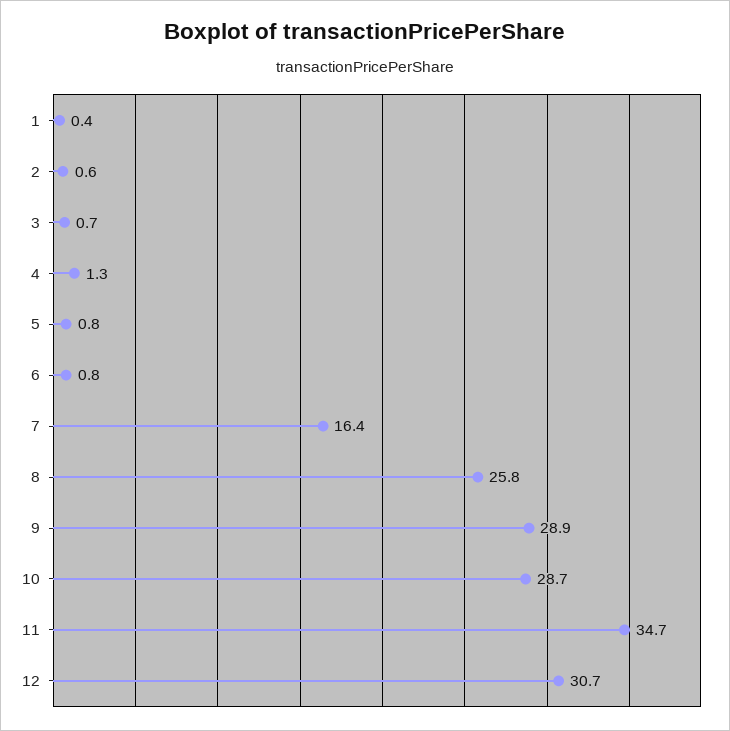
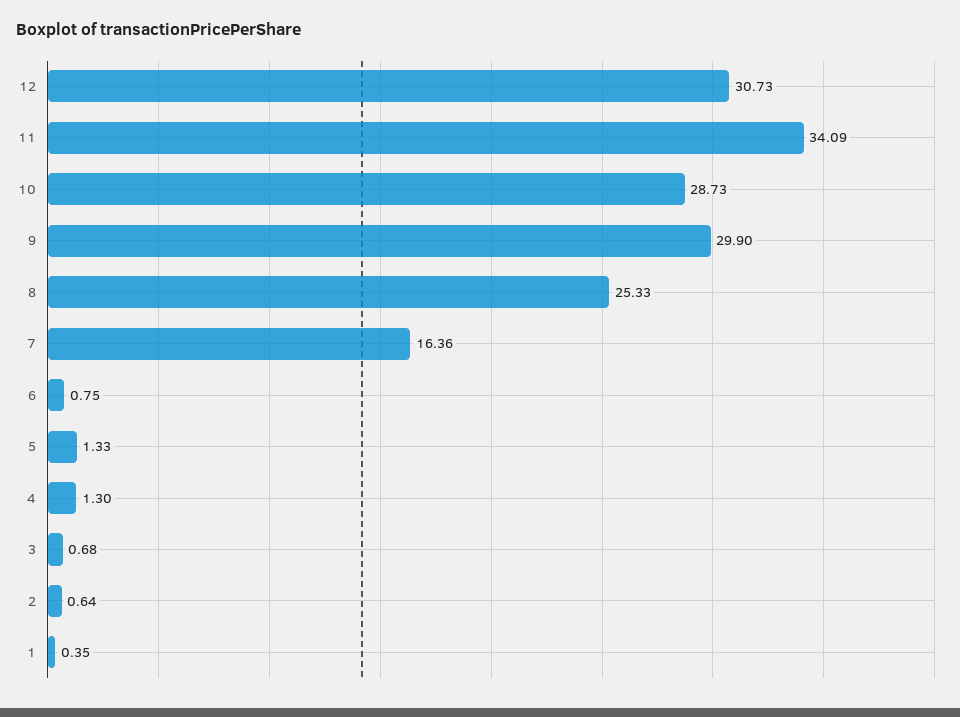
  {
    "1": 0.35,
    "2": 0.64,
    "3": 0.68,
    "4": 1.3,
-   "5": 0.8,
+   "5": 1.33,
    "6": 0.75,
    "7": 16.36,
-   "8": 25.8,
+   "8": 25.33,
-   "9": 28.9,
+   "9": 29.9,
    "10": 28.73,
-   "11": 34.7,
+   "11": 34.09,
    "12": 30.73
  }

